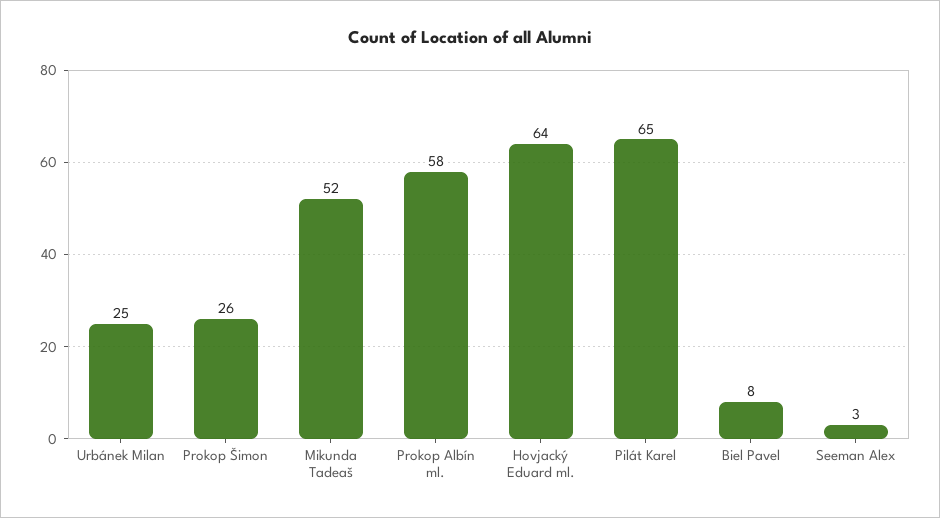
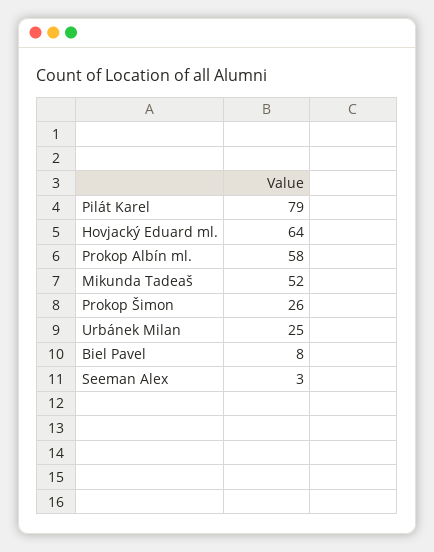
  {
    "Urbánek Milan": 25,
    "Prokop Šimon": 26,
    "Mikunda Tadeaš": 52,
    "Prokop Albín ml.": 58,
    "Hovjacký Eduard ml.": 64,
-   "Pilát Karel": 65,
+   "Pilát Karel": 79,
    "Biel Pavel": 8,
    "Seeman Alex": 3
  }

